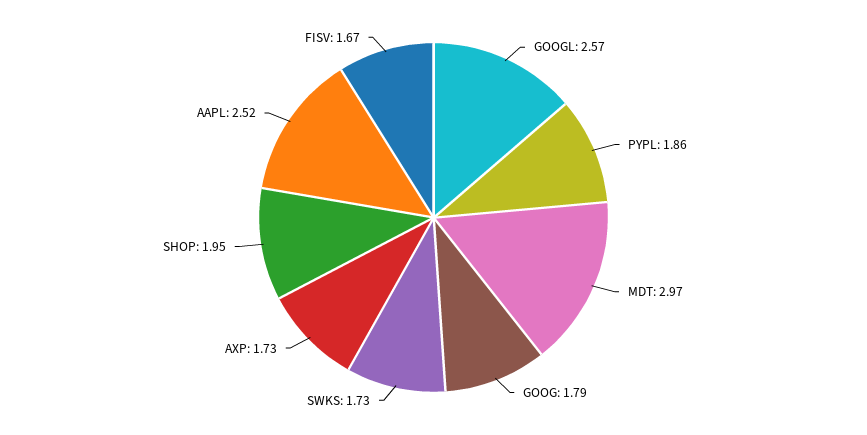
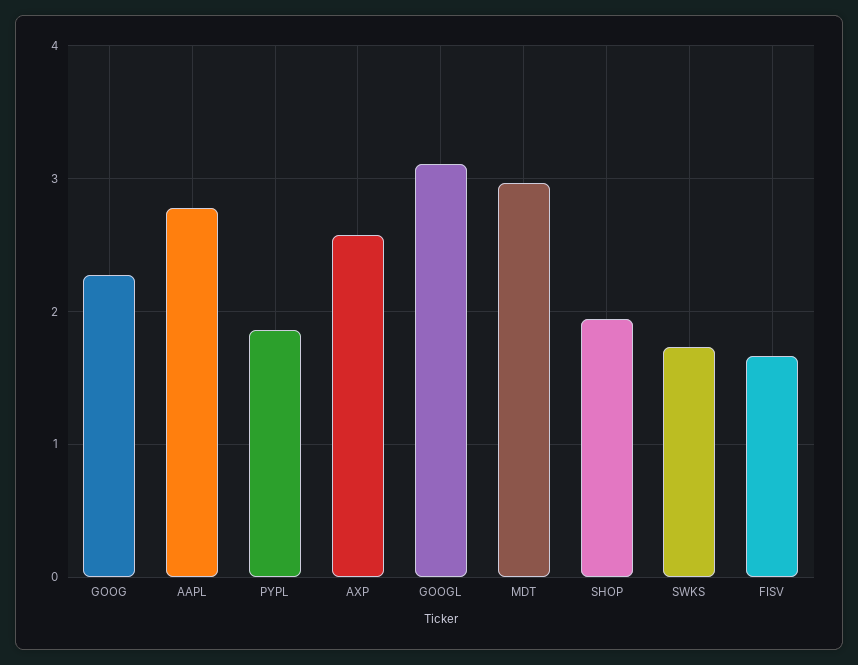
  {
-   "GOOGL": 2.57,
+   "GOOGL": 3.1,
    "PYPL": 1.86,
    "MDT": 2.97,
-   "GOOG": 1.79,
+   "GOOG": 2.3,
    "SWKS": 1.73,
-   "AXP": 1.73,
+   "AXP": 2.6,
    "SHOP": 1.95,
-   "AAPL": 2.52,
+   "AAPL": 2.8,
    "FISV": 1.67
  }

